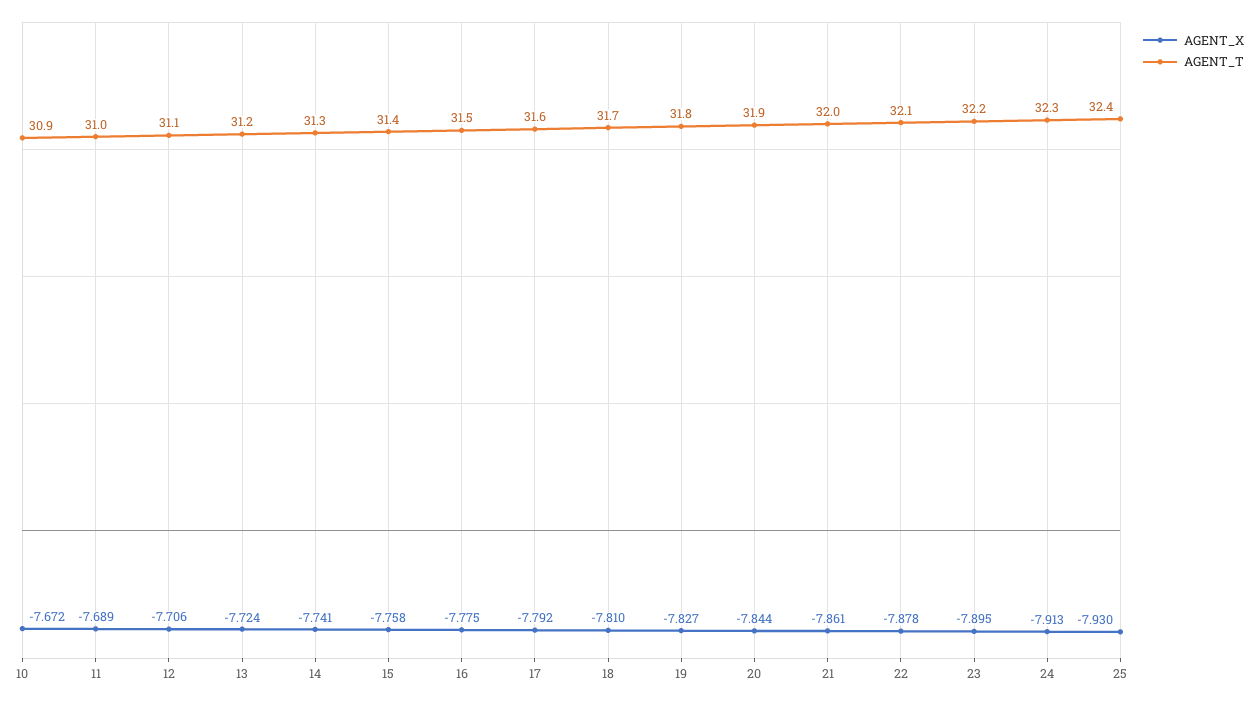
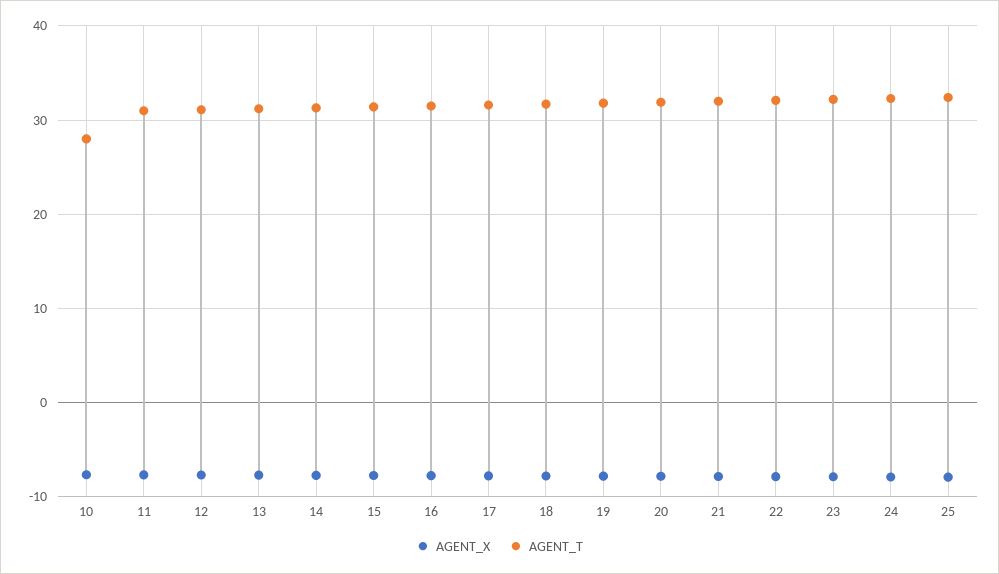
  {
    "AGENT_X": {
      "10": -7.672,
      "11": -7.689,
      "12": -7.706,
      "13": -7.724,
      "14": -7.741,
      "15": -7.758,
      "16": -7.775,
      "17": -7.792,
      "18": -7.81,
      "19": -7.827,
      "20": -7.844,
      "21": -7.861,
      "22": -7.878,
      "23": -7.895,
      "24": -7.913,
      "25": -7.93
    },
    "AGENT_T": {
-     "10": 30.9,
+     "10": 28,
      "11": 31,
      "12": 31.1,
      "13": 31.2,
      "14": 31.3,
      "15": 31.4,
      "16": 31.5,
      "17": 31.6,
      "18": 31.7,
      "19": 31.8,
      "20": 31.9,
      "21": 32,
      "22": 32.1,
      "23": 32.2,
      "24": 32.3,
      "25": 32.4
    }
  }

